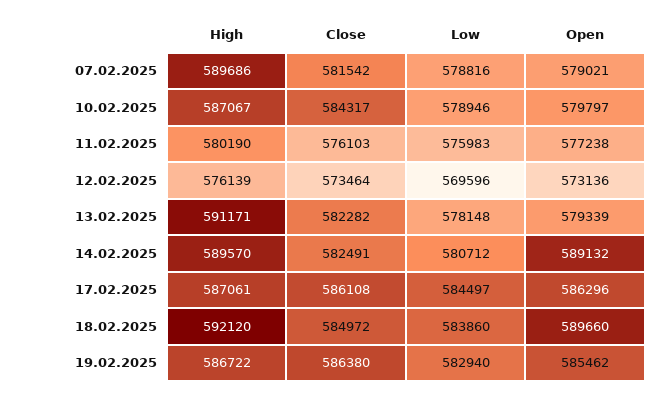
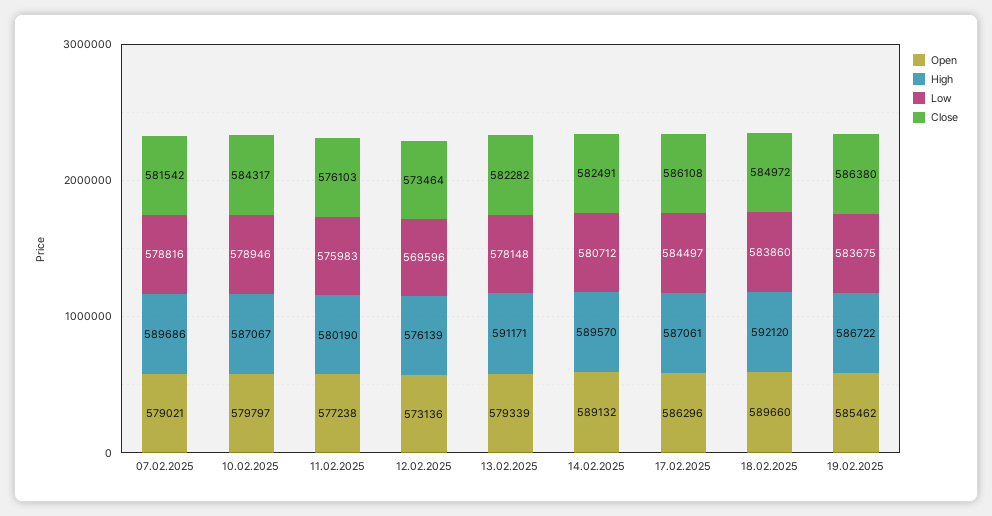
  {
    "High": {
      "07.02.2025": 589686,
      "10.02.2025": 587067,
      "11.02.2025": 580190,
      "12.02.2025": 576139,
      "13.02.2025": 591171,
      "14.02.2025": 589570,
      "17.02.2025": 587061,
      "18.02.2025": 592120,
      "19.02.2025": 586722
    },
    "Close": {
      "07.02.2025": 581542,
      "10.02.2025": 584317,
      "11.02.2025": 576103,
      "12.02.2025": 573464,
      "13.02.2025": 582282,
      "14.02.2025": 582491,
      "17.02.2025": 586108,
      "18.02.2025": 584972,
      "19.02.2025": 586380
    },
    "Low": {
      "07.02.2025": 578816,
      "10.02.2025": 578946,
      "11.02.2025": 575983,
      "12.02.2025": 569596,
      "13.02.2025": 578148,
      "14.02.2025": 580712,
      "17.02.2025": 584497,
      "18.02.2025": 583860,
-     "19.02.2025": 582940
+     "19.02.2025": 583675
    },
    "Open": {
      "07.02.2025": 579021,
      "10.02.2025": 579797,
      "11.02.2025": 577238,
      "12.02.2025": 573136,
      "13.02.2025": 579339,
      "14.02.2025": 589132,
      "17.02.2025": 586296,
      "18.02.2025": 589660,
      "19.02.2025": 585462
    }
  }

